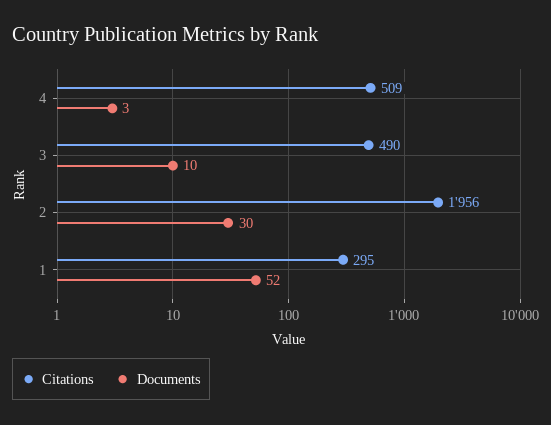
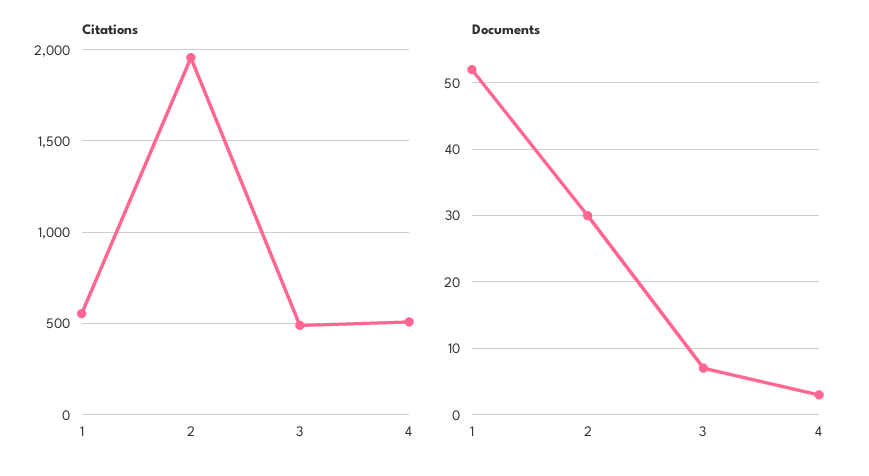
  {
    "Citations": {
      "4": 509,
      "3": 490,
      "2": 1956,
-     "1": 295
+     "1": 550
    },
    "Documents": {
      "4": 3,
-     "3": 10,
+     "3": 7,
      "2": 30,
      "1": 52
    }
  }

